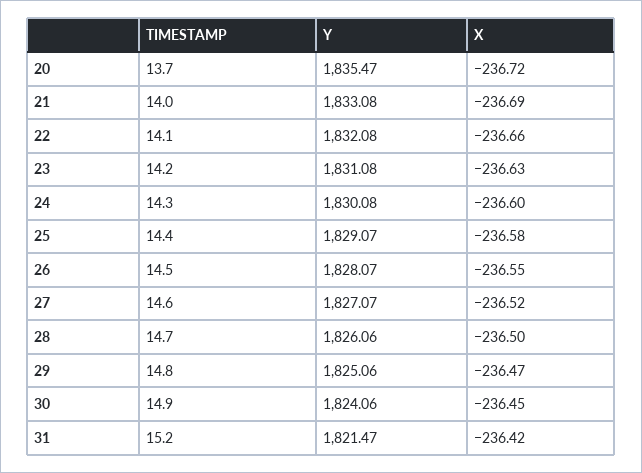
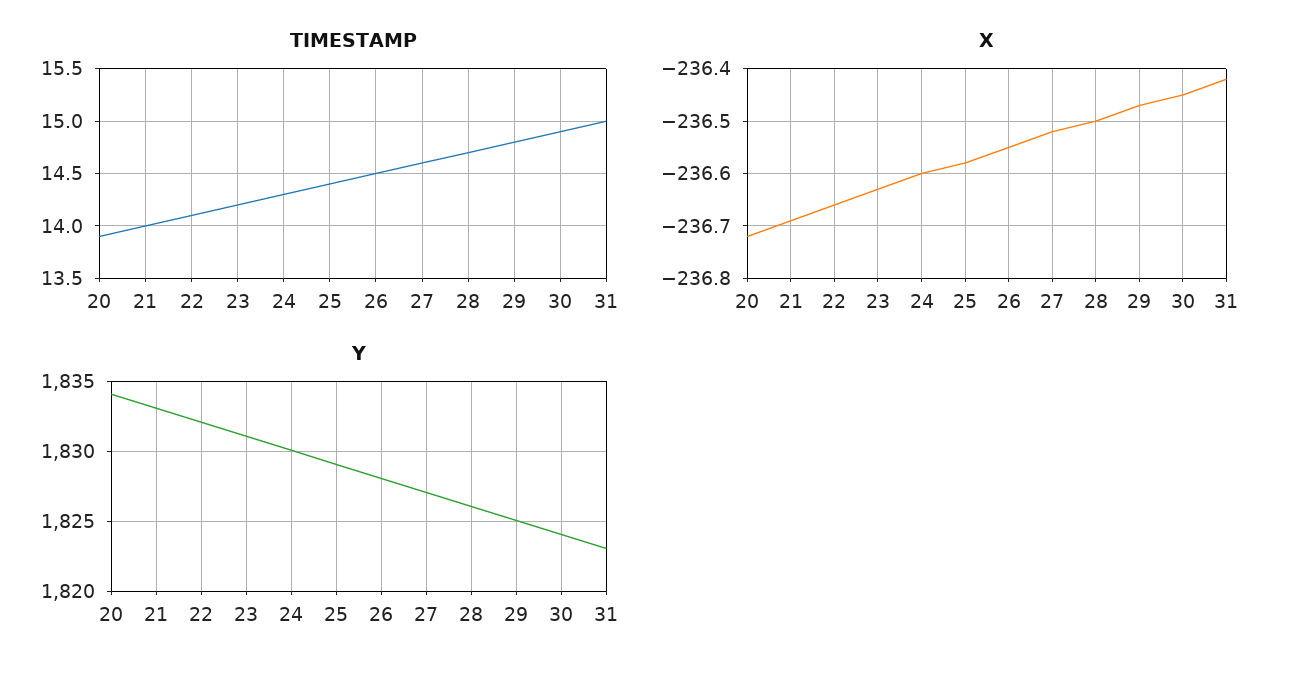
  {
    "TIMESTAMP": {
-     "20": 13.7,
+     "20": 13.9,
      "21": 14,
      "22": 14.1,
      "23": 14.2,
      "24": 14.3,
      "25": 14.4,
      "26": 14.5,
      "27": 14.6,
      "28": 14.7,
      "29": 14.8,
      "30": 14.9,
-     "31": 15.2
+     "31": 15
    },
    "Y": {
-     "20": 1835.47,
+     "20": 1834,
      "21": 1833.08,
      "22": 1832.08,
      "23": 1831.08,
      "24": 1830.08,
      "25": 1829.07,
      "26": 1828.07,
      "27": 1827.07,
      "28": 1826.06,
      "29": 1825.06,
      "30": 1824.06,
-     "31": 1821.47
+     "31": 1823
    },
    "X": {
      "20": -236.72,
      "21": -236.69,
      "22": -236.66,
      "23": -236.63,
      "24": -236.6,
      "25": -236.58,
      "26": -236.55,
      "27": -236.52,
      "28": -236.5,
      "29": -236.47,
      "30": -236.45,
      "31": -236.42
    }
  }

